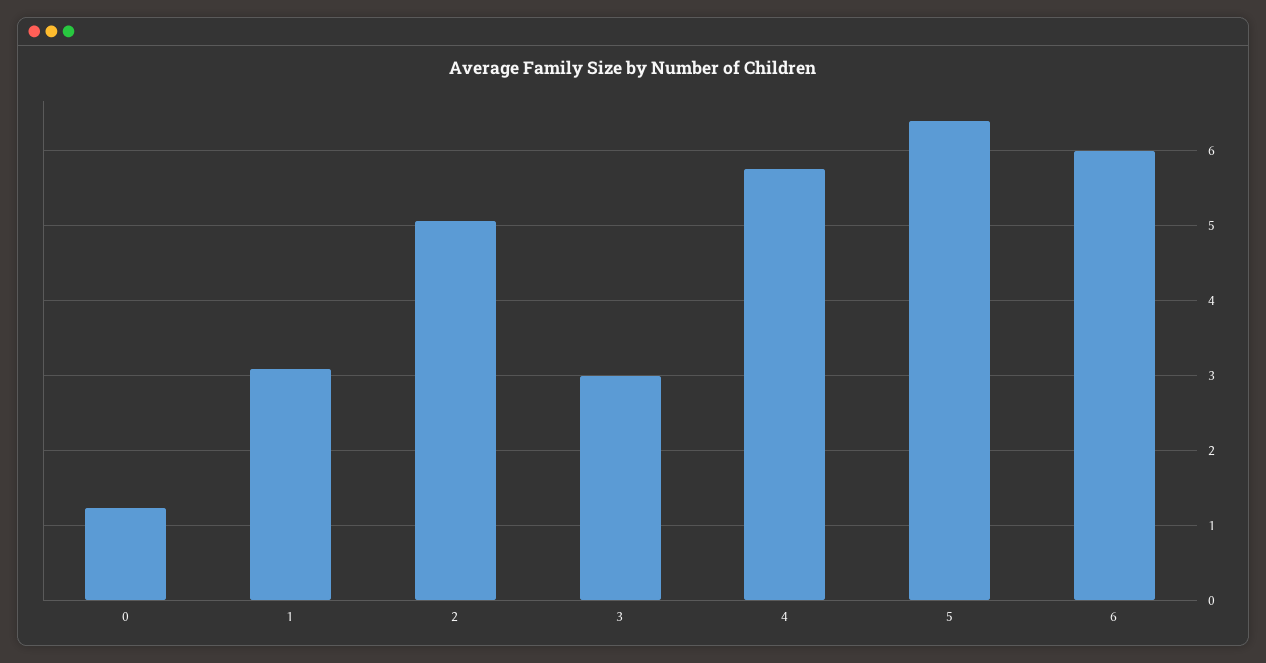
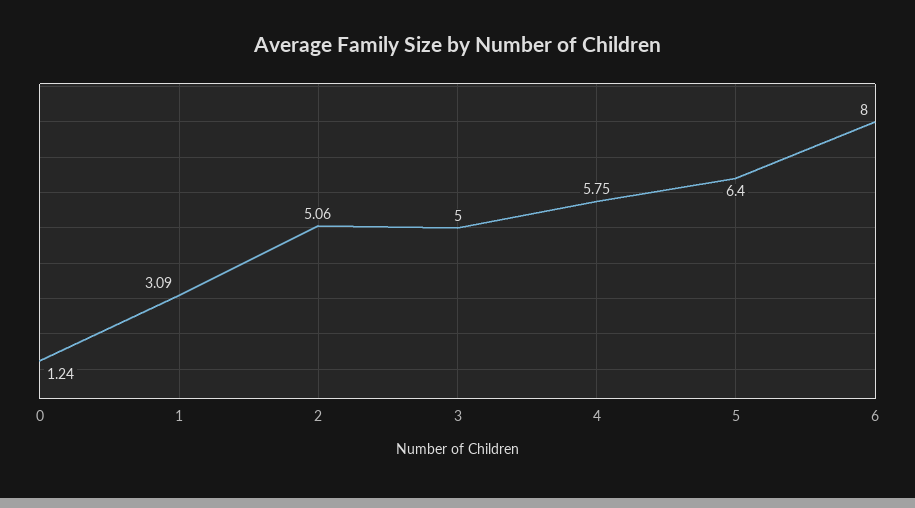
  {
    "0": 1.24,
    "1": 3.09,
    "2": 5.06,
-   "3": 3,
+   "3": 5,
    "4": 5.75,
    "5": 6.4,
-   "6": 6
+   "6": 8
  }

